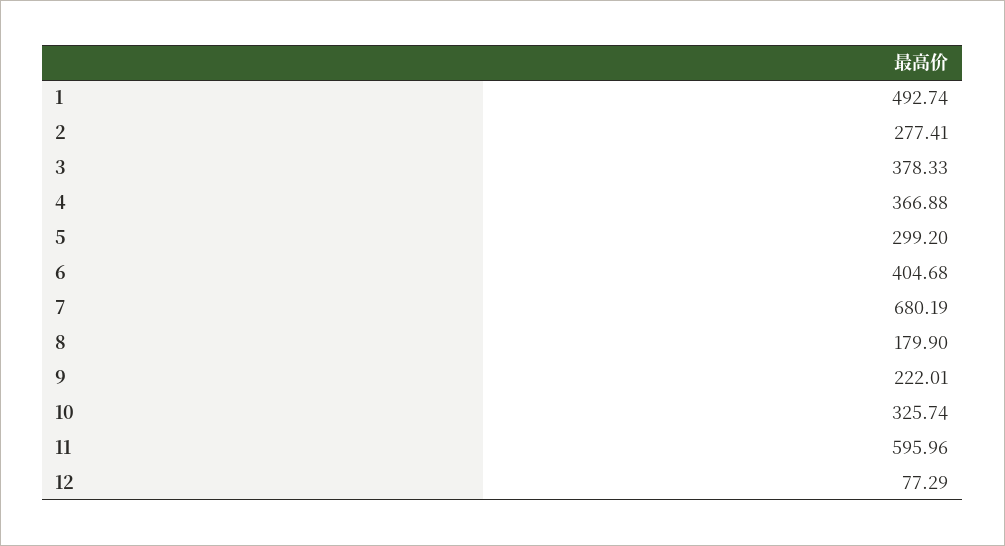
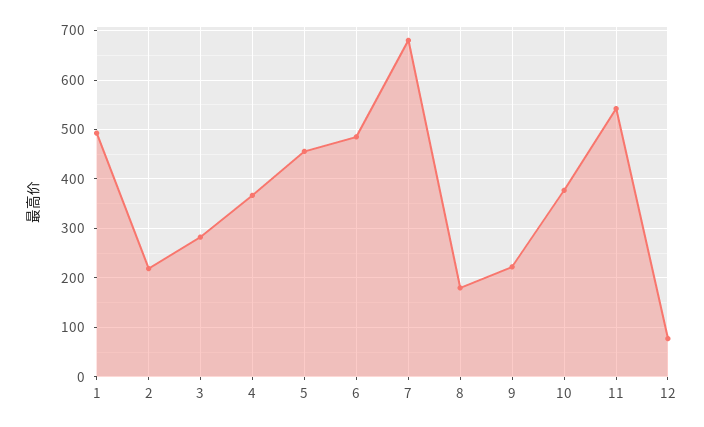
  {
    "1": 492.74,
-   "2": 277.41,
+   "2": 220,
-   "3": 378.33,
+   "3": 280,
    "4": 366.88,
-   "5": 299.2,
+   "5": 460,
-   "6": 404.68,
+   "6": 480,
    "7": 680.19,
    "8": 179.9,
    "9": 222.01,
-   "10": 325.74,
+   "10": 380,
-   "11": 595.96,
+   "11": 540,
    "12": 77.29
  }

